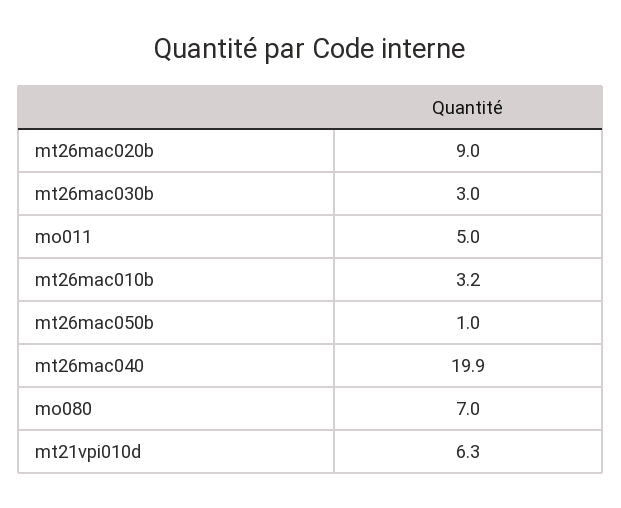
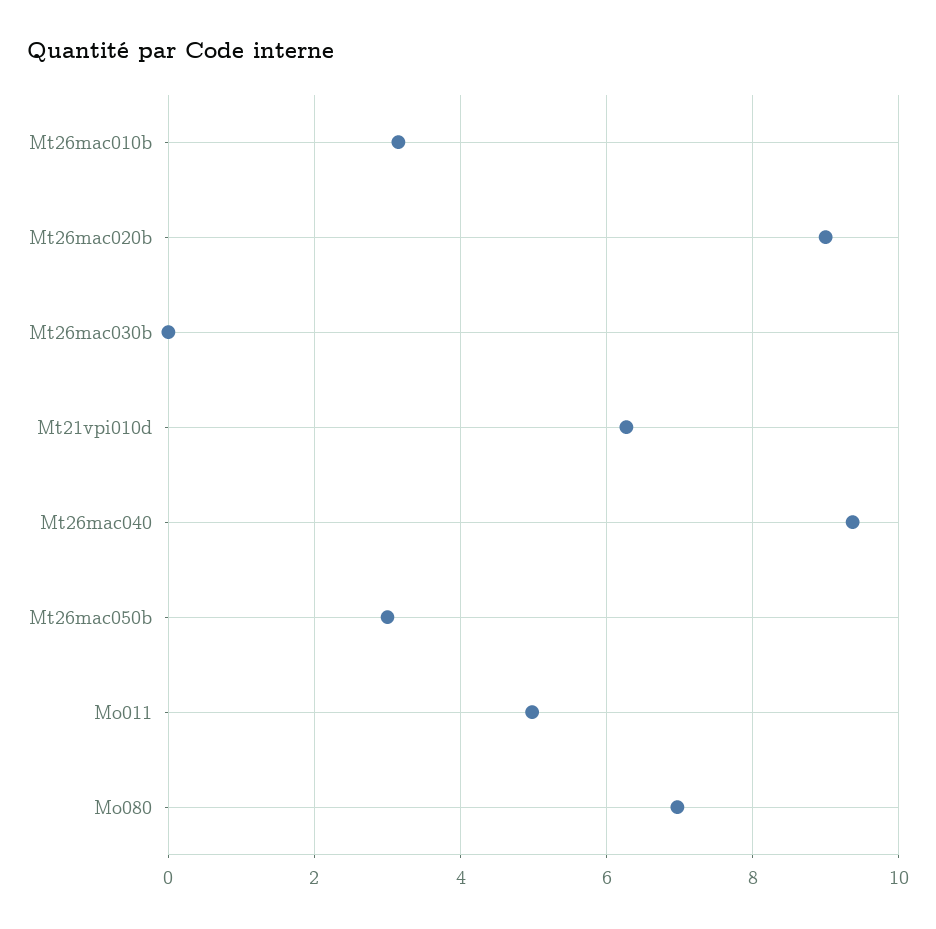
  {
    "mt26mac020b": 9,
-   "mt26mac030b": 3,
+   "mt26mac030b": 0,
    "mo011": 5,
    "mt26mac010b": 3.2,
-   "mt26mac050b": 1,
+   "mt26mac050b": 3,
-   "mt26mac040": 19.9,
+   "mt26mac040": 9.4,
    "mo080": 7,
    "mt21vpi010d": 6.3
  }

